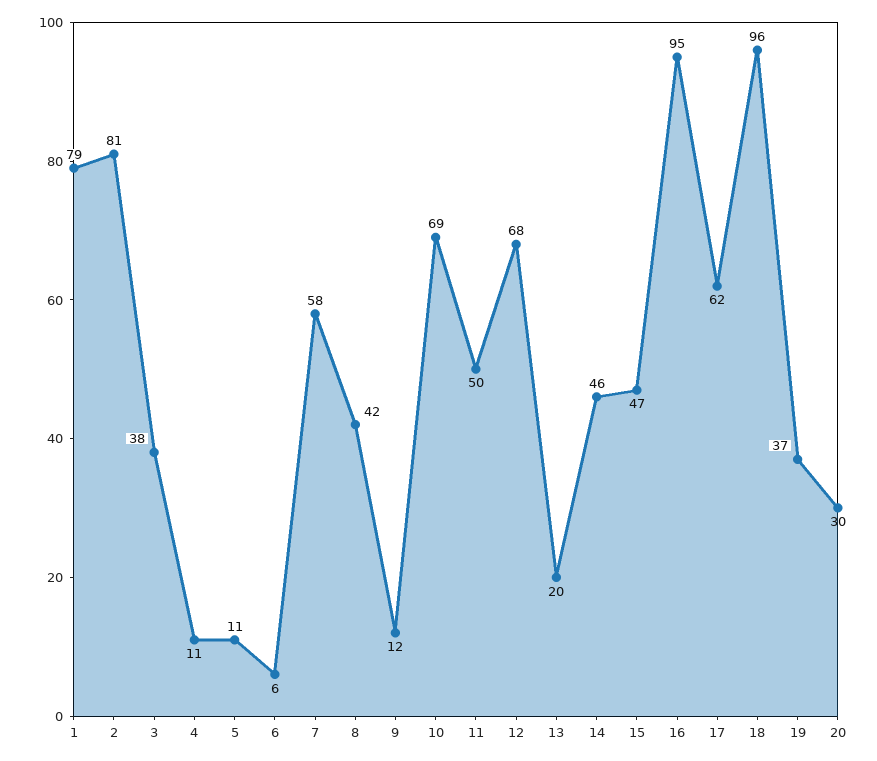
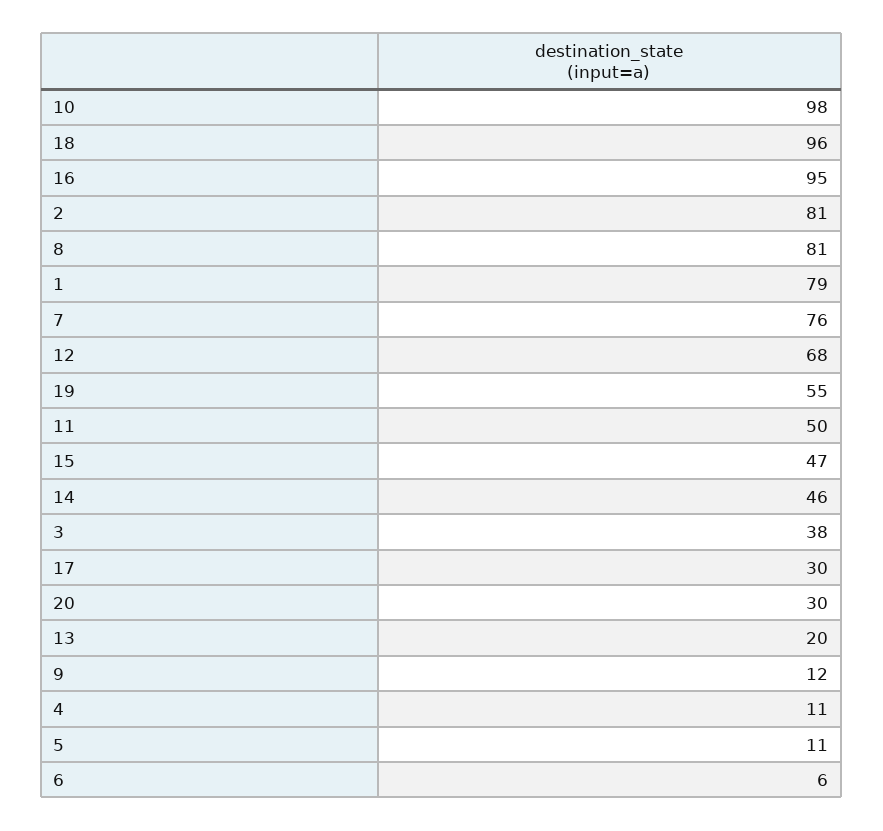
  {
    "1": 79,
    "2": 81,
    "3": 38,
    "4": 11,
    "5": 11,
    "6": 6,
-   "7": 58,
+   "7": 76,
-   "8": 42,
+   "8": 81,
    "9": 12,
-   "10": 69,
+   "10": 98,
    "11": 50,
    "12": 68,
    "13": 20,
    "14": 46,
    "15": 47,
    "16": 95,
-   "17": 62,
+   "17": 30,
    "18": 96,
-   "19": 37,
+   "19": 55,
    "20": 30
  }

